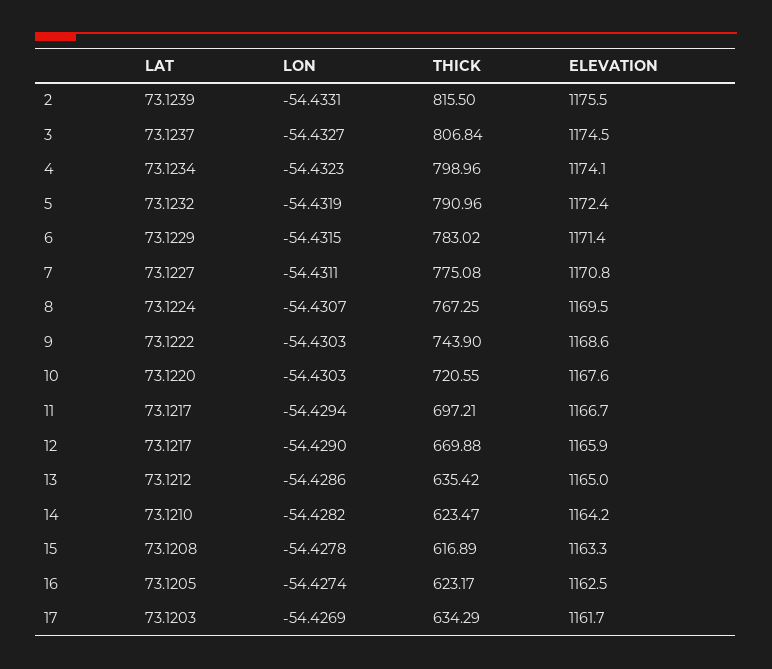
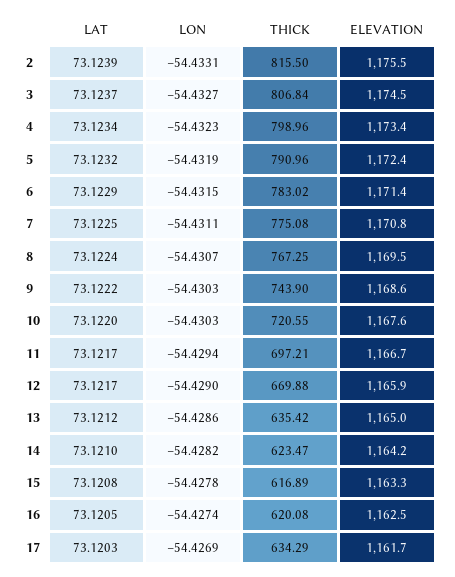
  {
    "LAT": {
      "2": 73.1239,
      "3": 73.1237,
      "4": 73.1234,
      "5": 73.1232,
      "6": 73.1229,
-     "7": 73.1227,
+     "7": 73.1225,
      "8": 73.1224,
      "9": 73.1222,
      "10": 73.122,
      "11": 73.1217,
      "12": 73.1217,
      "13": 73.1212,
      "14": 73.121,
      "15": 73.1208,
      "16": 73.1205,
      "17": 73.1203
    },
    "LON": {
      "2": -54.4331,
      "3": -54.4327,
      "4": -54.4323,
      "5": -54.4319,
      "6": -54.4315,
      "7": -54.4311,
      "8": -54.4307,
      "9": -54.4303,
      "10": -54.4303,
      "11": -54.4294,
      "12": -54.429,
      "13": -54.4286,
      "14": -54.4282,
      "15": -54.4278,
      "16": -54.4274,
      "17": -54.4269
    },
    "THICK": {
      "2": 815.5,
      "3": 806.84,
      "4": 798.96,
      "5": 790.96,
      "6": 783.02,
      "7": 775.08,
      "8": 767.25,
      "9": 743.9,
      "10": 720.55,
      "11": 697.21,
      "12": 669.88,
      "13": 635.42,
      "14": 623.47,
      "15": 616.89,
-     "16": 623.17,
+     "16": 620.08,
      "17": 634.29
    },
    "ELEVATION": {
      "2": 1175.5,
      "3": 1174.5,
-     "4": 1174.1,
+     "4": 1173.4,
      "5": 1172.4,
      "6": 1171.4,
      "7": 1170.8,
      "8": 1169.5,
      "9": 1168.6,
      "10": 1167.6,
      "11": 1166.7,
      "12": 1165.9,
      "13": 1165,
      "14": 1164.2,
      "15": 1163.3,
      "16": 1162.5,
      "17": 1161.7
    }
  }

